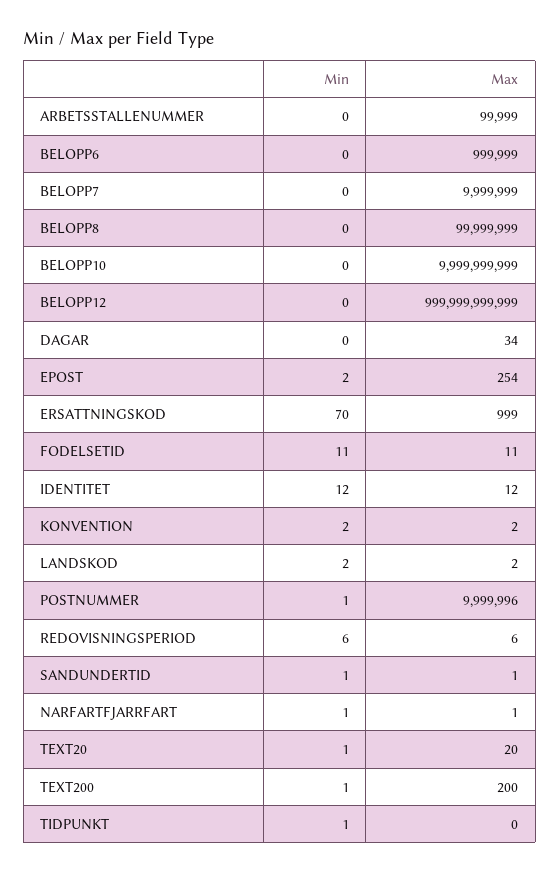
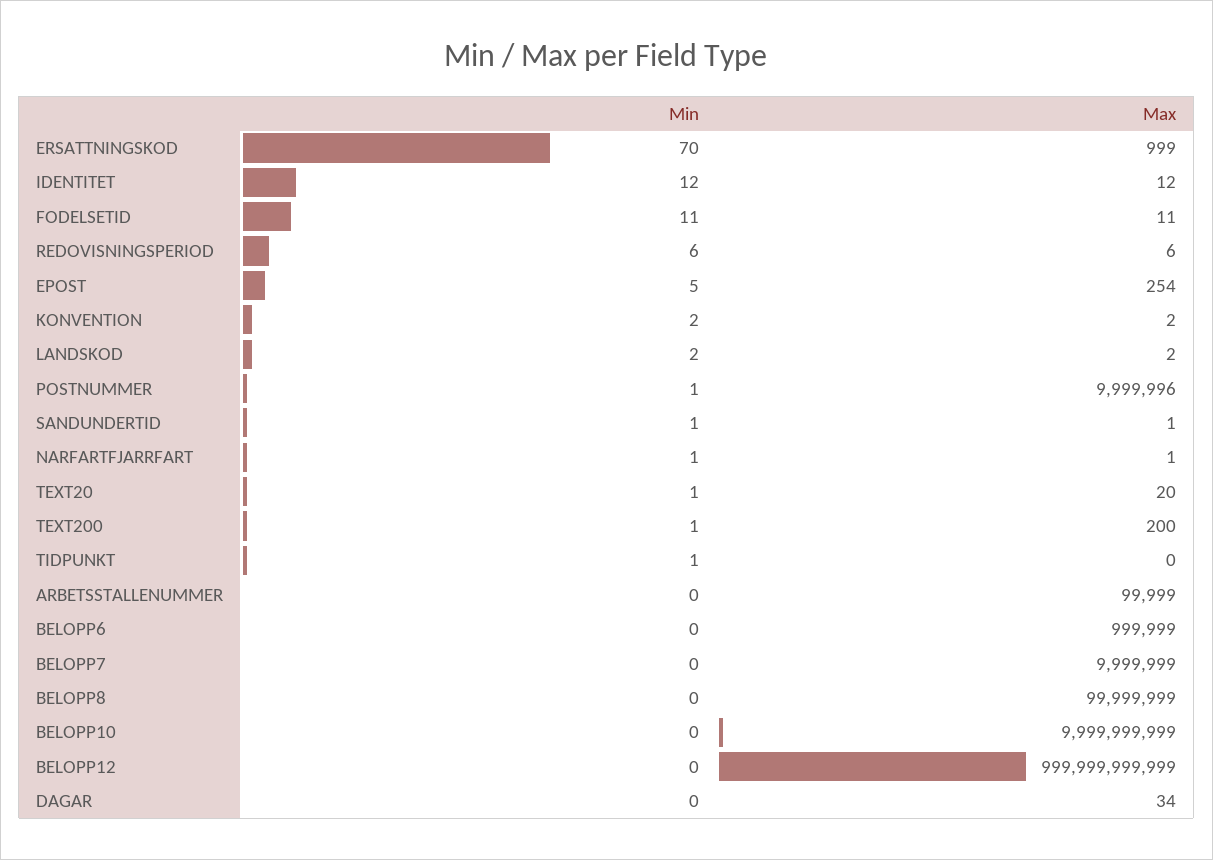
  {
    "Min": {
      "ARBETSSTALLENUMMER": 0,
      "BELOPP6": 0,
      "BELOPP7": 0,
      "BELOPP8": 0,
      "BELOPP10": 0,
      "BELOPP12": 0,
      "DAGAR": 0,
-     "EPOST": 2,
+     "EPOST": 5,
      "ERSATTNINGSKOD": 70,
      "FODELSETID": 11,
      "IDENTITET": 12,
      "KONVENTION": 2,
      "LANDSKOD": 2,
      "POSTNUMMER": 1,
      "REDOVISNINGSPERIOD": 6,
      "SANDUNDERTID": 1,
      "NARFARTFJARRFART": 1,
      "TEXT20": 1,
      "TEXT200": 1,
      "TIDPUNKT": 1
    },
    "Max": {
      "ARBETSSTALLENUMMER": 99999,
      "BELOPP6": 999999,
      "BELOPP7": 9999999,
      "BELOPP8": 99999999,
      "BELOPP10": 9999999999,
      "BELOPP12": 999999999999,
      "DAGAR": 34,
      "EPOST": 254,
      "ERSATTNINGSKOD": 999,
      "FODELSETID": 11,
      "IDENTITET": 12,
      "KONVENTION": 2,
      "LANDSKOD": 2,
      "POSTNUMMER": 9999996,
      "REDOVISNINGSPERIOD": 6,
      "SANDUNDERTID": 1,
      "NARFARTFJARRFART": 1,
      "TEXT20": 20,
      "TEXT200": 200,
      "TIDPUNKT": 0
    }
  }

